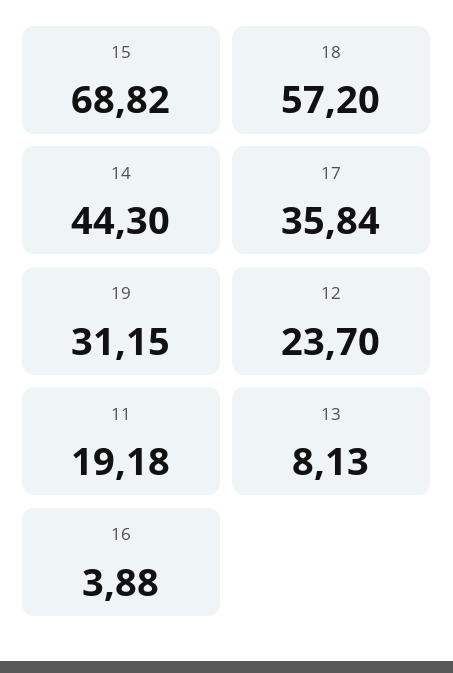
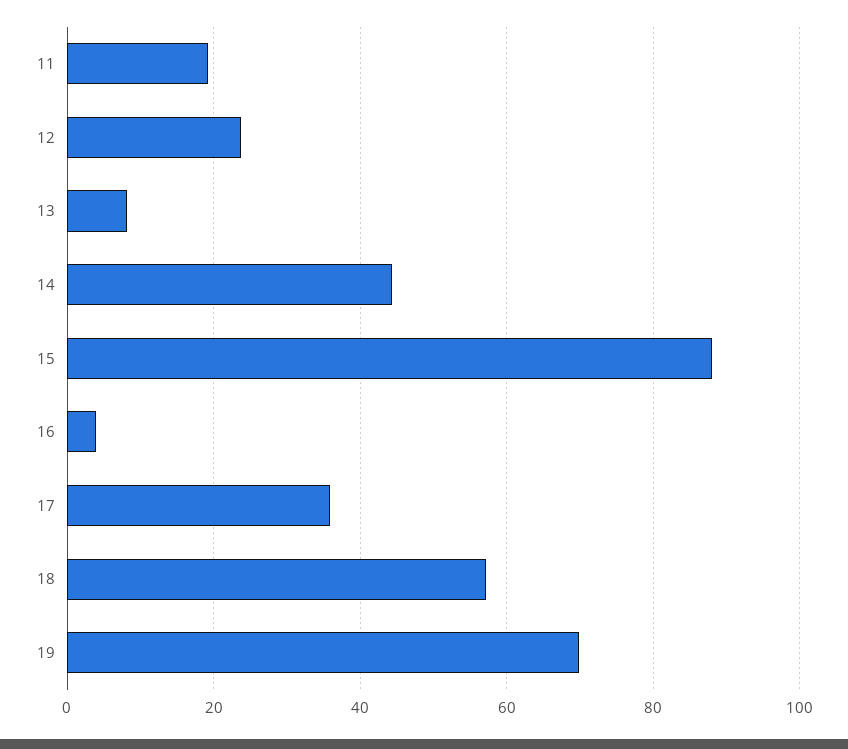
  {
-   "15": 68.82,
+   "15": 88,
    "18": 57.2,
    "14": 44.3,
    "17": 35.84,
-   "19": 31.15,
+   "19": 70,
    "12": 23.7,
    "11": 19.18,
    "13": 8.13,
    "16": 3.88
  }

